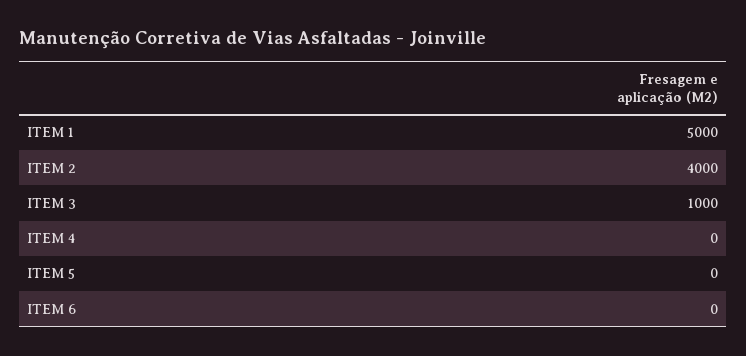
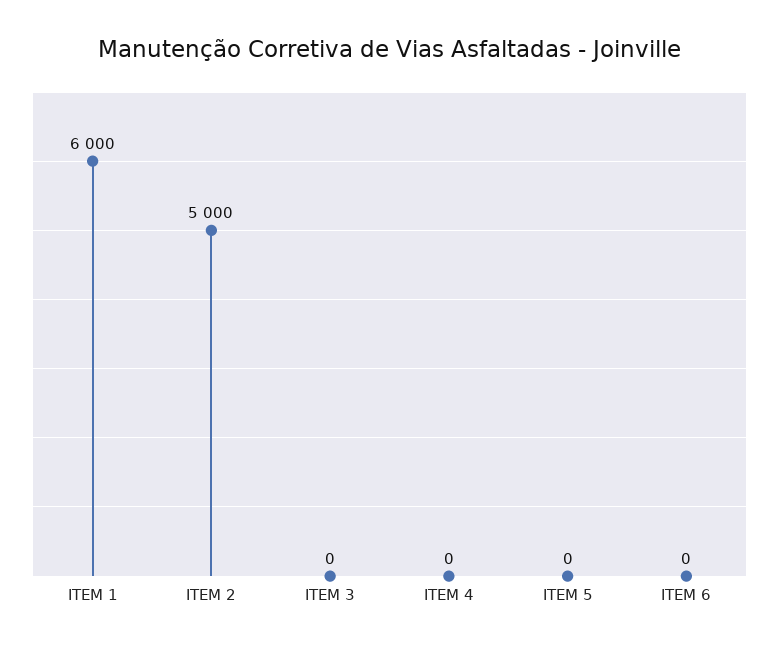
  {
-   "ITEM 1": 5000,
+   "ITEM 1": 6000,
-   "ITEM 2": 4000,
+   "ITEM 2": 5000,
-   "ITEM 3": 1000,
+   "ITEM 3": 0,
    "ITEM 4": 0,
    "ITEM 5": 0,
    "ITEM 6": 0
  }

